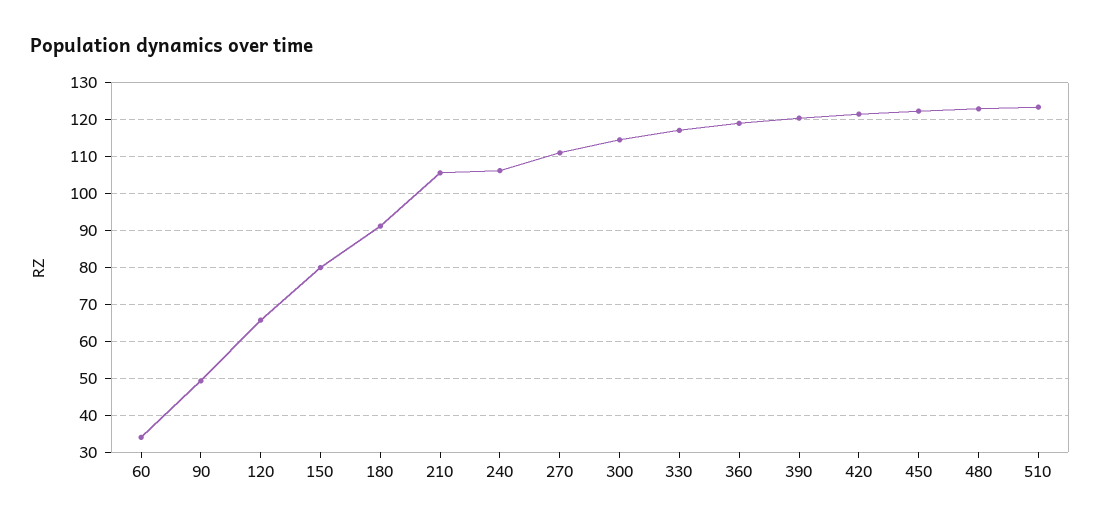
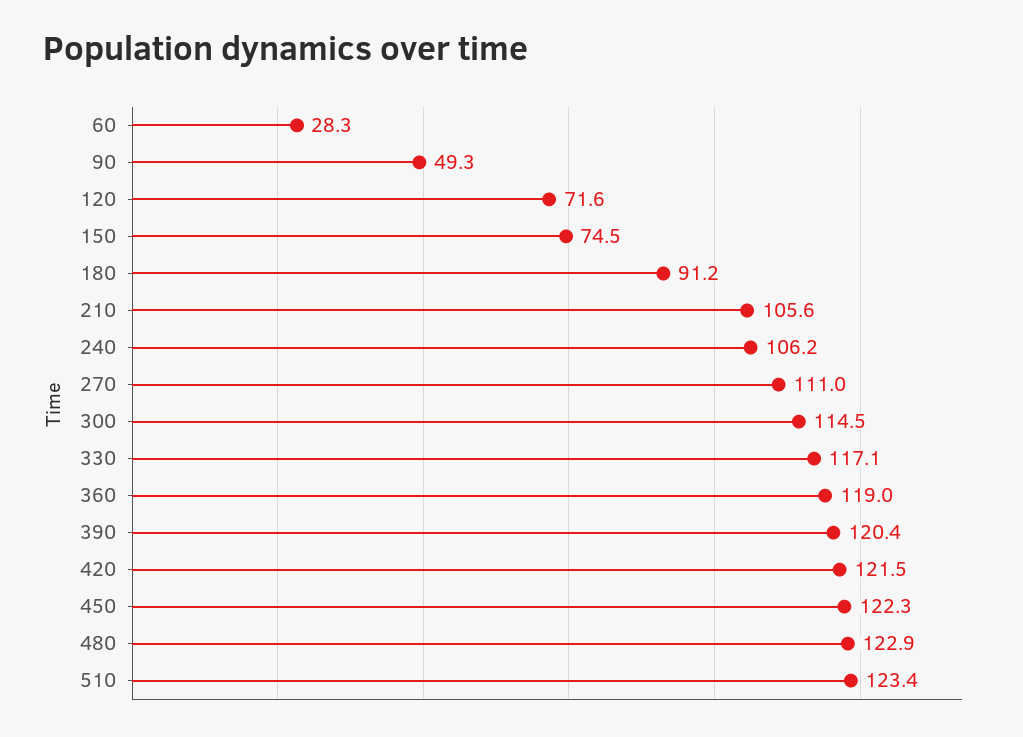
  {
-   "60": 34,
+   "60": 28.3,
    "90": 49.3,
-   "120": 66,
+   "120": 71.6,
-   "150": 80,
+   "150": 74.5,
    "180": 91.2,
    "210": 105.6,
    "240": 106.2,
    "270": 111,
    "300": 114.5,
    "330": 117.1,
    "360": 119,
    "390": 120.4,
    "420": 121.5,
    "450": 122.3,
    "480": 122.9,
    "510": 123.4
  }

